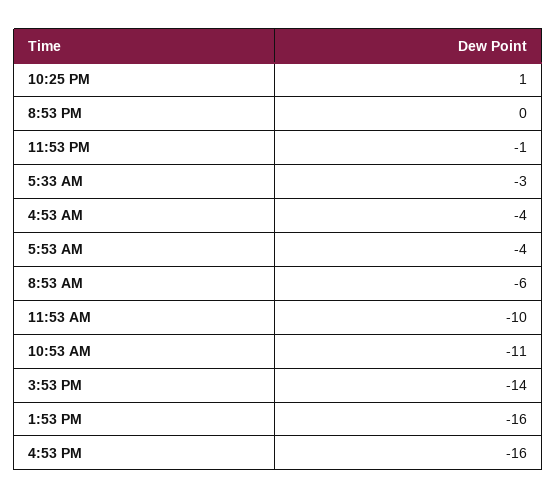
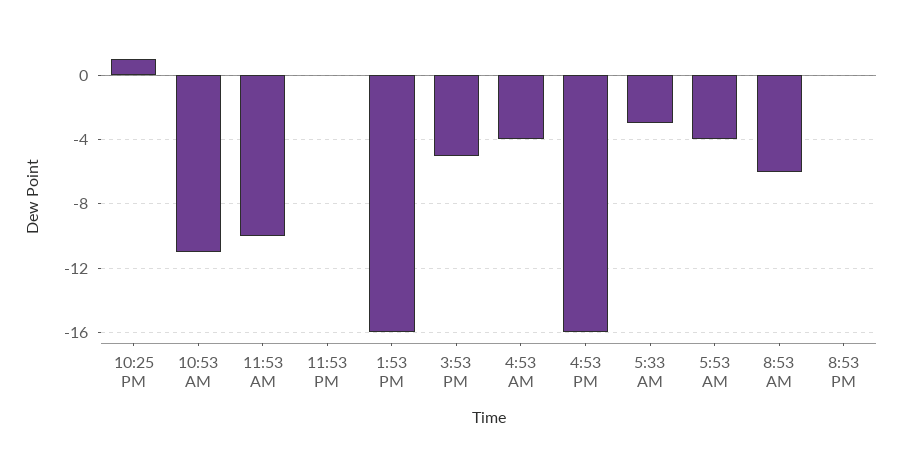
  {
    "10:25 PM": 1,
    "8:53 PM": 0,
-   "11:53 PM": -1,
+   "11:53 PM": 0,
    "5:33 AM": -3,
    "4:53 AM": -4,
    "5:53 AM": -4,
    "8:53 AM": -6,
    "11:53 AM": -10,
    "10:53 AM": -11,
-   "3:53 PM": -14,
+   "3:53 PM": -5,
    "1:53 PM": -16,
    "4:53 PM": -16
  }

